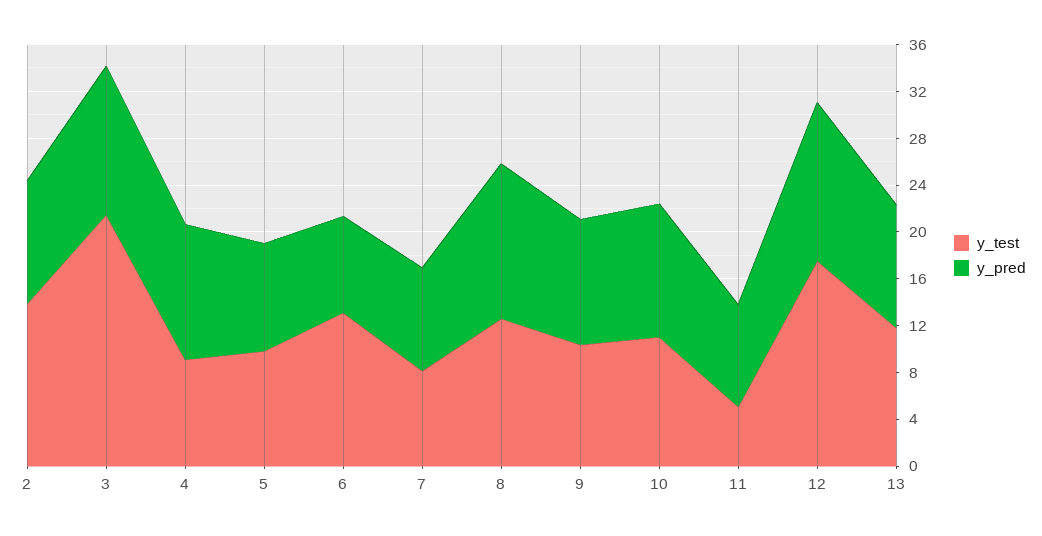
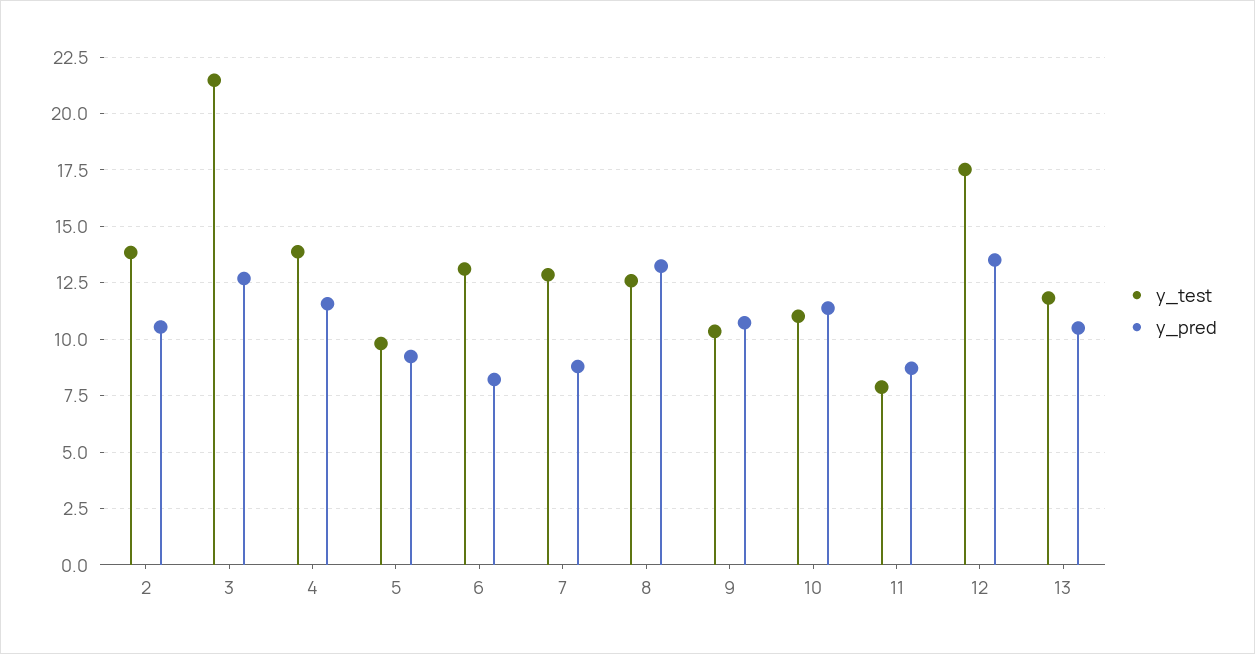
  {
    "y_test": {
      "2": 14,
      "3": 21.5,
-     "4": 9,
+     "4": 14,
      "5": 10,
      "6": 13,
-     "7": 8,
+     "7": 13,
      "8": 12.5,
      "9": 10.5,
      "10": 11,
-     "11": 5,
+     "11": 8,
      "12": 17.5,
      "13": 12
    },
    "y_pred": {
      "2": 10.5,
      "3": 12.5,
      "4": 11.5,
      "5": 9,
      "6": 8,
      "7": 9,
      "8": 13,
      "9": 10.5,
      "10": 11.5,
      "11": 8.5,
      "12": 13.5,
      "13": 10.5
    }
  }

